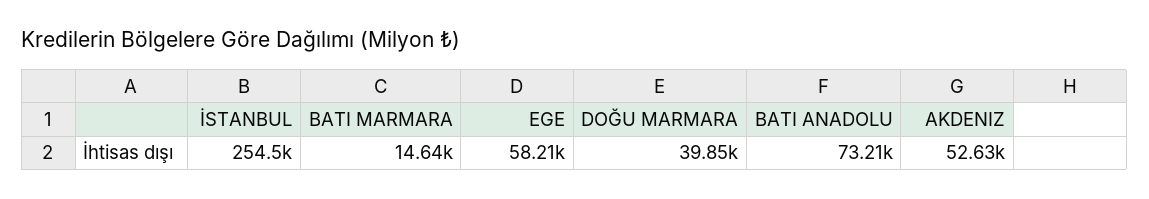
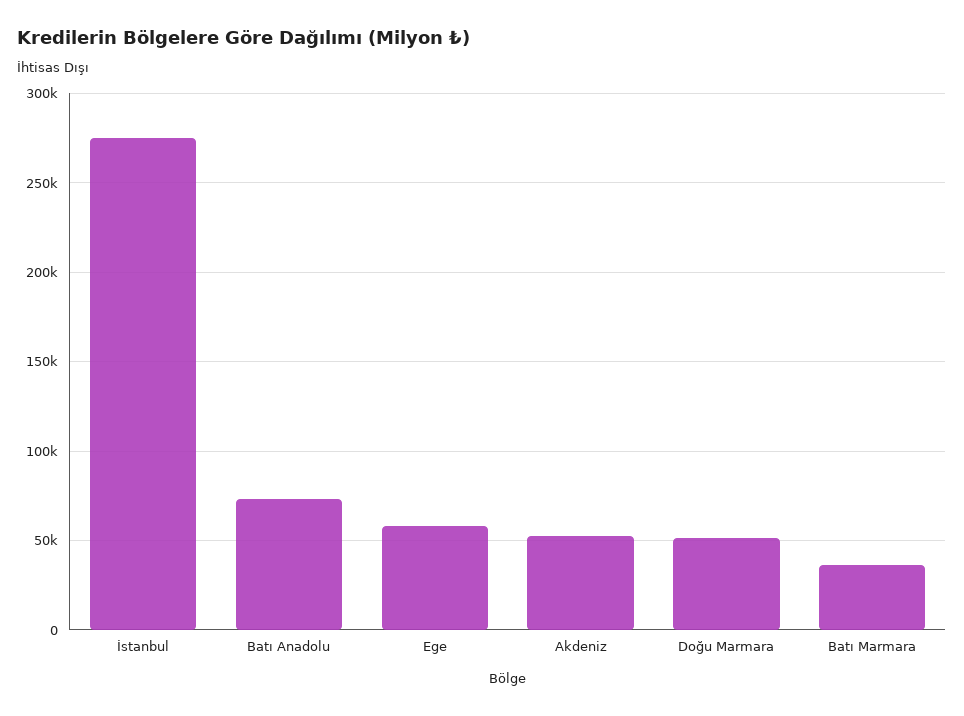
  {
-   "İSTANBUL": 254500,
+   "İSTANBUL": 275000,
-   "BATI MARMARA": 14640,
+   "BATI MARMARA": 35000,
    "EGE": 58210,
-   "DOĞU MARMARA": 39850,
+   "DOĞU MARMARA": 50000,
    "BATI ANADOLU": 73210,
    "AKDENIZ": 52630
  }

